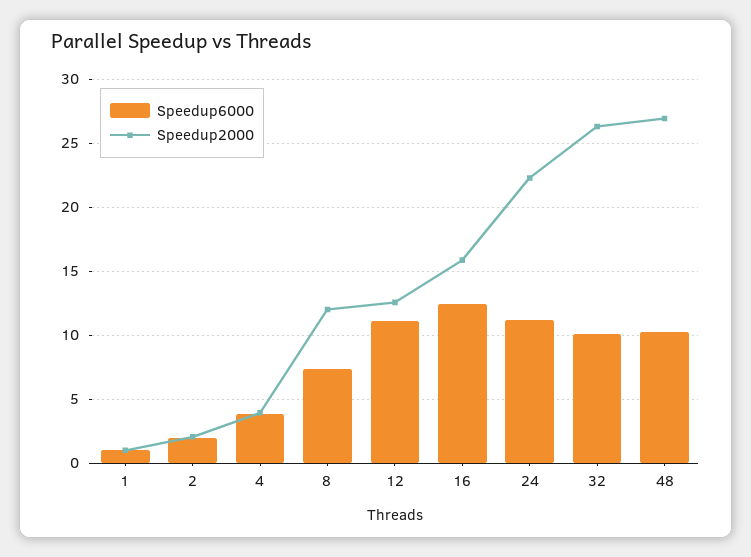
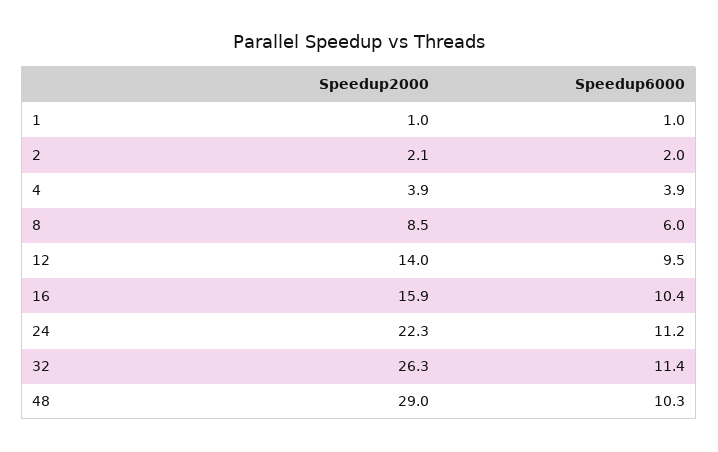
  {
    "Speedup6000": {
      "1": 1,
      "2": 2,
      "4": 3.9,
-     "8": 7.5,
+     "8": 6,
-     "12": 11,
+     "12": 9.5,
-     "16": 12.5,
+     "16": 10.4,
      "24": 11.2,
-     "32": 10,
+     "32": 11.4,
      "48": 10.3
    },
    "Speedup2000": {
      "1": 1,
      "2": 2.1,
      "4": 3.9,
-     "8": 12,
+     "8": 8.5,
-     "12": 12.5,
+     "12": 14,
      "16": 15.9,
      "24": 22.3,
      "32": 26.3,
-     "48": 27
+     "48": 29
    }
  }

